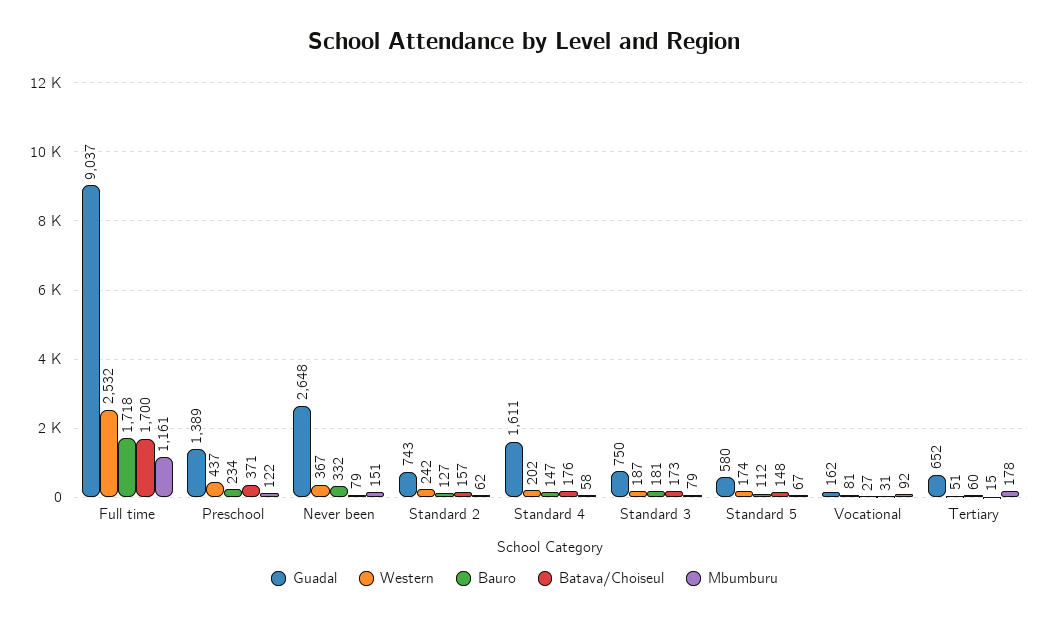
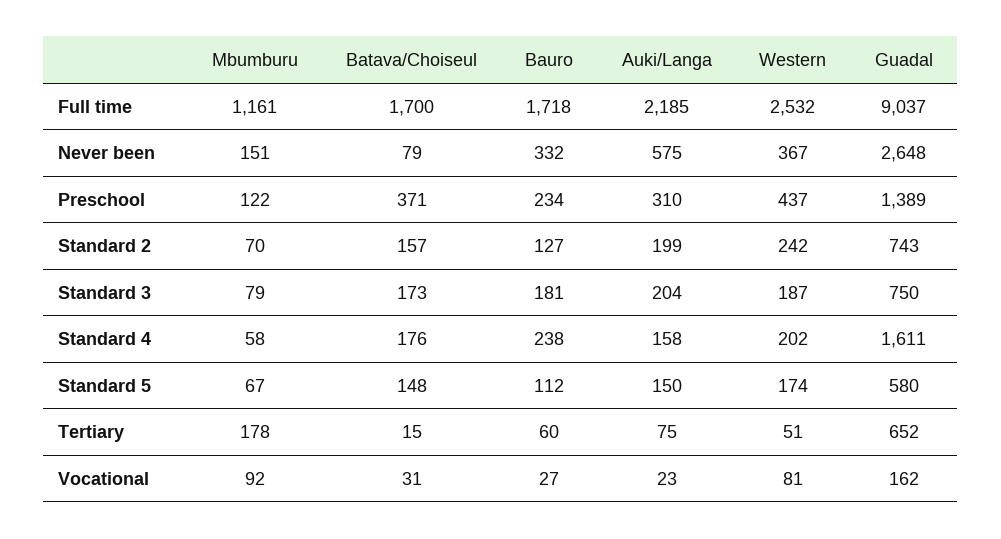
  {
    "Guadal": {
      "Full time": 9037,
      "Preschool": 1389,
      "Never been": 2648,
      "Standard 2": 743,
      "Standard 4": 1611,
      "Standard 3": 750,
      "Standard 5": 580,
      "Vocational": 162,
      "Tertiary": 652
    },
    "Western": {
      "Full time": 2532,
      "Preschool": 437,
      "Never been": 367,
      "Standard 2": 242,
      "Standard 4": 202,
      "Standard 3": 187,
      "Standard 5": 174,
      "Vocational": 81,
      "Tertiary": 51
    },
    "Bauro": {
      "Full time": 1718,
      "Preschool": 234,
      "Never been": 332,
      "Standard 2": 127,
-     "Standard 4": 147,
+     "Standard 4": 238,
      "Standard 3": 181,
      "Standard 5": 112,
      "Vocational": 27,
      "Tertiary": 60
    },
    "Batava/Choiseul": {
      "Full time": 1700,
      "Preschool": 371,
      "Never been": 79,
      "Standard 2": 157,
      "Standard 4": 176,
      "Standard 3": 173,
      "Standard 5": 148,
      "Vocational": 31,
      "Tertiary": 15
    },
    "Mbumburu": {
      "Full time": 1161,
      "Preschool": 122,
      "Never been": 151,
-     "Standard 2": 62,
+     "Standard 2": 70,
      "Standard 4": 58,
      "Standard 3": 79,
      "Standard 5": 67,
      "Vocational": 92,
      "Tertiary": 178
-   }
+   },
+   "Auki/Langa": {
+     "Full time": 2185,
+     "Never been": 575,
+     "Preschool": 310,
+     "Standard 2": 199,
+     "Standard 3": 204,
+     "Standard 4": 158,
+     "Standard 5": 150,
+     "Tertiary": 75,
+     "Vocational": 23
+   }
  }

